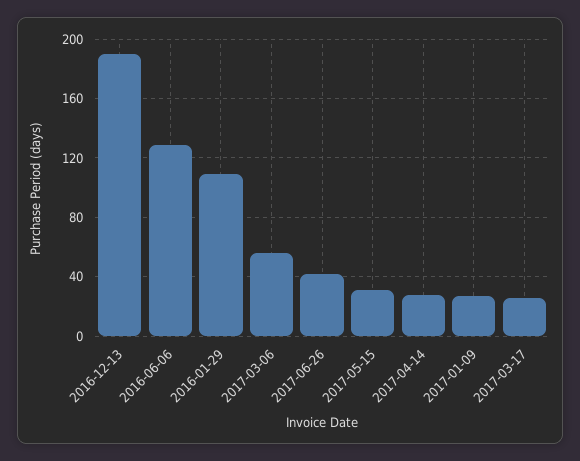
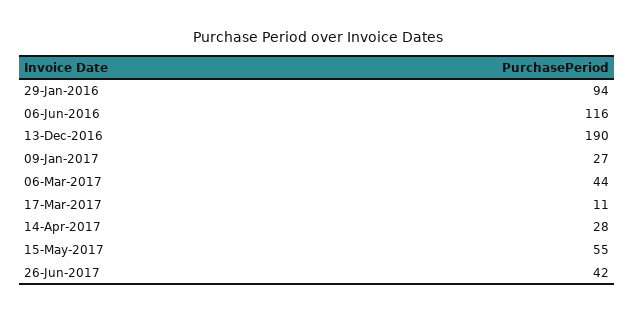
  {
    "2016-12-13": 190,
-   "2016-06-06": 130,
+   "2016-06-06": 116,
-   "2016-01-29": 110,
+   "2016-01-29": 94,
-   "2017-03-06": 55,
+   "2017-03-06": 44,
    "2017-06-26": 42,
-   "2017-05-15": 30,
+   "2017-05-15": 55,
    "2017-04-14": 28,
    "2017-01-09": 27,
-   "2017-03-17": 25
+   "2017-03-17": 11
  }

